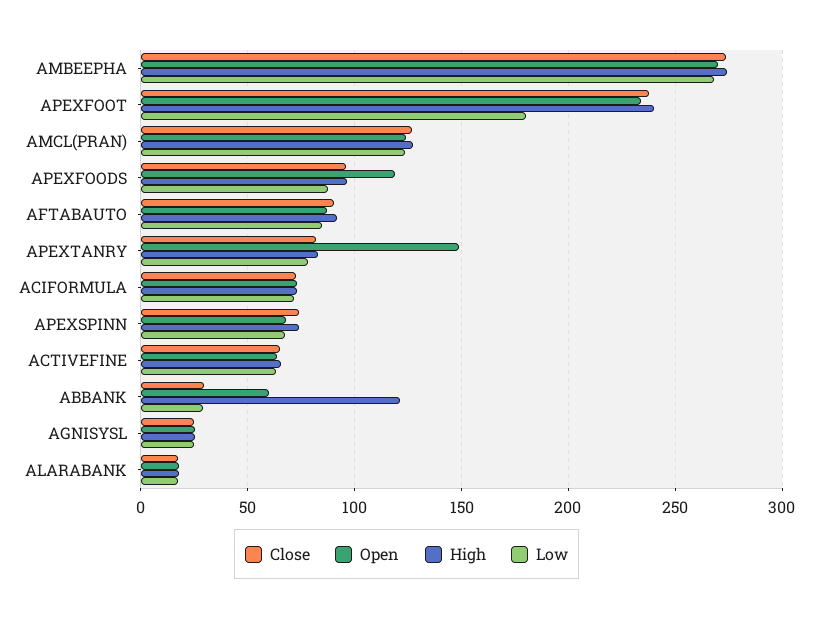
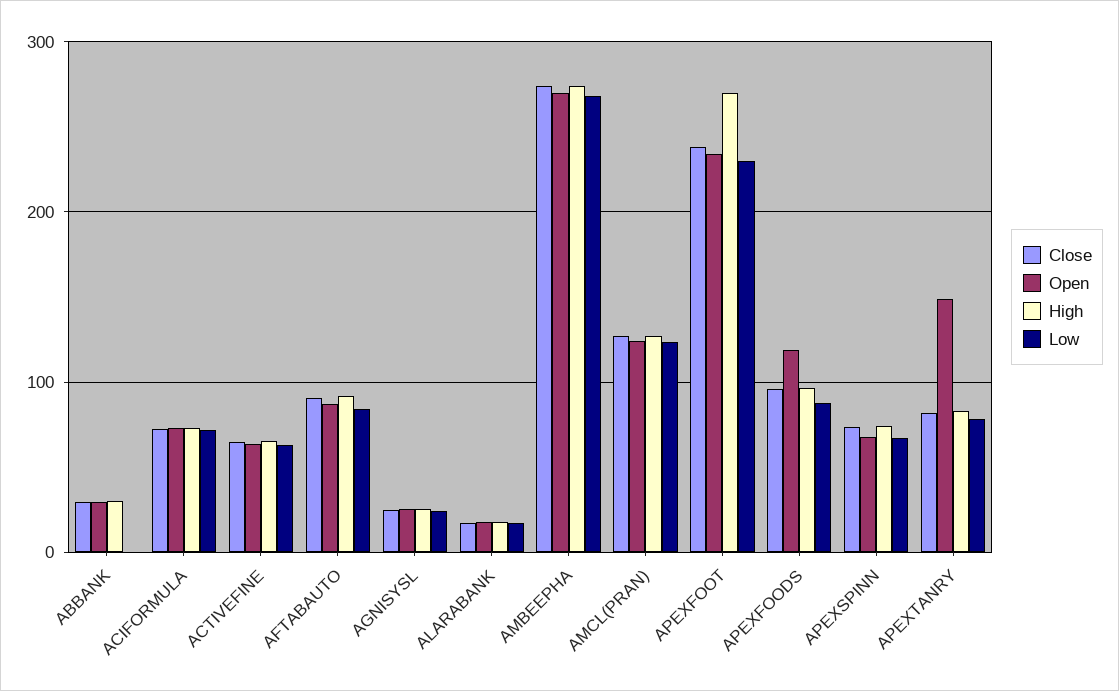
  {
    "Close": {
      "AMBEEPHA": 275,
      "APEXFOOT": 240,
      "AMCL(PRAN)": 125,
      "APEXFOODS": 95,
      "AFTABAUTO": 90,
      "APEXTANRY": 80,
      "ACIFORMULA": 70,
      "APEXSPINN": 75,
      "ACTIVEFINE": 65,
      "ABBANK": 30,
      "AGNISYSL": 25,
      "ALARABANK": 15
    },
    "Open": {
      "AMBEEPHA": 270,
      "APEXFOOT": 235,
      "AMCL(PRAN)": 125,
      "APEXFOODS": 120,
      "AFTABAUTO": 85,
      "APEXTANRY": 150,
      "ACIFORMULA": 75,
      "APEXSPINN": 70,
      "ACTIVEFINE": 65,
-     "ABBANK": 60,
+     "ABBANK": 30,
      "AGNISYSL": 25,
      "ALARABANK": 20
    },
    "High": {
      "AMBEEPHA": 275,
-     "APEXFOOT": 240,
+     "APEXFOOT": 270,
      "AMCL(PRAN)": 125,
      "APEXFOODS": 95,
      "AFTABAUTO": 90,
      "APEXTANRY": 85,
      "ACIFORMULA": 75,
      "APEXSPINN": 75,
      "ACTIVEFINE": 65,
-     "ABBANK": 120,
+     "ABBANK": 30,
      "AGNISYSL": 25,
      "ALARABANK": 20
    },
    "Low": {
      "AMBEEPHA": 270,
-     "APEXFOOT": 180,
+     "APEXFOOT": 230,
      "AMCL(PRAN)": 125,
      "APEXFOODS": 90,
      "AFTABAUTO": 85,
      "APEXTANRY": 80,
      "ACIFORMULA": 70,
      "APEXSPINN": 65,
      "ACTIVEFINE": 65,
-     "ABBANK": 30,
+     "ABBANK": 0,
      "AGNISYSL": 25,
      "ALARABANK": 15
    }
  }

